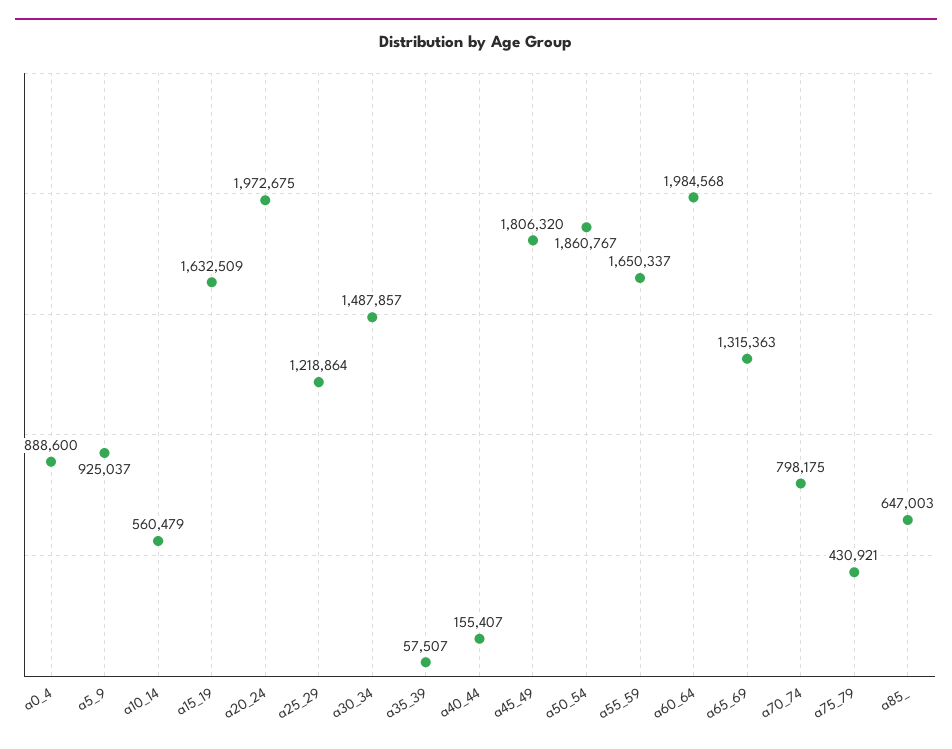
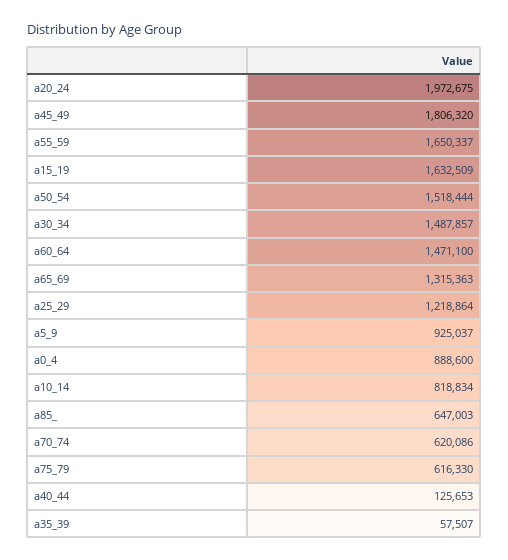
  {
    "a0_4": 888600,
    "a5_9": 925037,
-   "a10_14": 560479,
+   "a10_14": 818834,
    "a15_19": 1632509,
    "a20_24": 1972675,
    "a25_29": 1218864,
    "a30_34": 1487857,
    "a35_39": 57507,
-   "a40_44": 155407,
+   "a40_44": 125653,
    "a45_49": 1806320,
-   "a50_54": 1860767,
+   "a50_54": 1518444,
    "a55_59": 1650337,
-   "a60_64": 1984568,
+   "a60_64": 1471100,
    "a65_69": 1315363,
-   "a70_74": 798175,
+   "a70_74": 620086,
-   "a75_79": 430921,
+   "a75_79": 616330,
    "a85_": 647003
  }

